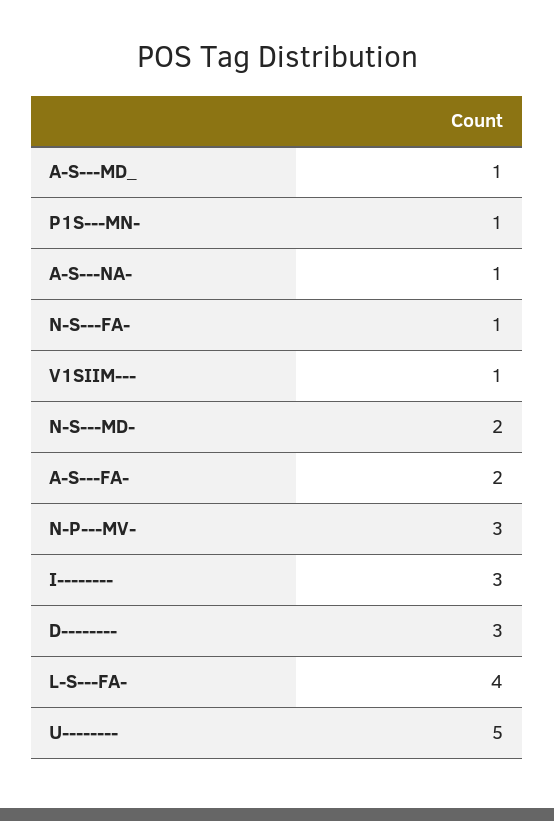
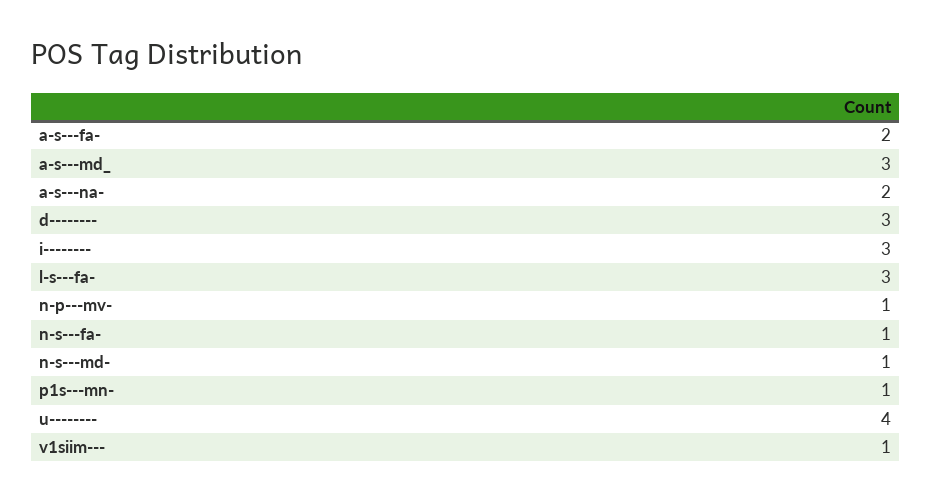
  {
-   "A-S---MD_": 1,
+   "A-S---MD_": 3,
    "P1S---MN-": 1,
-   "A-S---NA-": 1,
+   "A-S---NA-": 2,
    "N-S---FA-": 1,
    "V1SIIM---": 1,
-   "N-S---MD-": 2,
+   "N-S---MD-": 1,
    "A-S---FA-": 2,
-   "N-P---MV-": 3,
+   "N-P---MV-": 1,
    "I--------": 3,
    "D--------": 3,
-   "L-S---FA-": 4,
+   "L-S---FA-": 3,
-   "U--------": 5
+   "U--------": 4
  }

